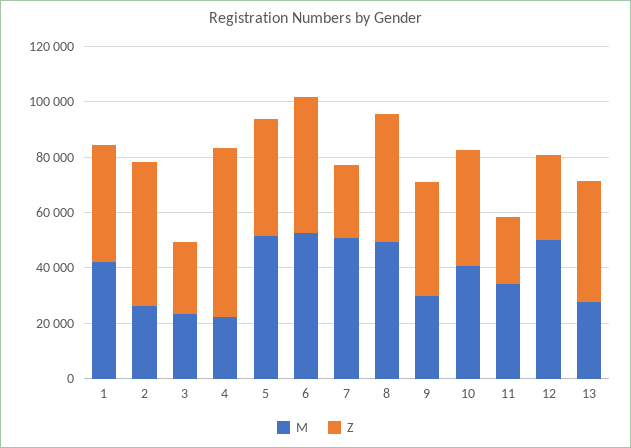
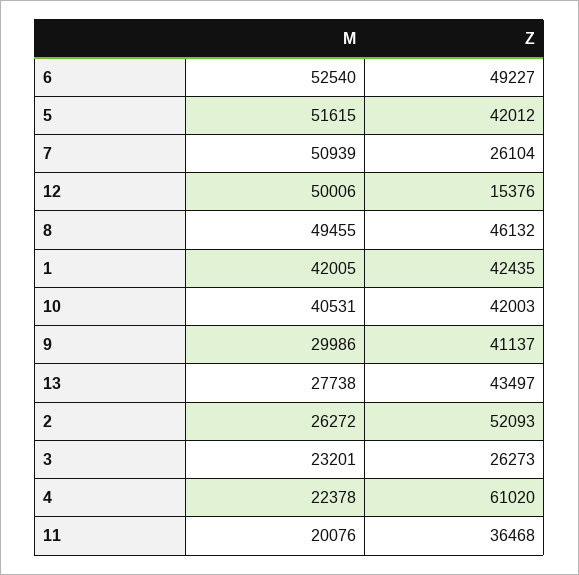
  {
    "M": {
      "1": 42005,
      "2": 26272,
      "3": 23201,
      "4": 22378,
      "5": 51615,
      "6": 52540,
      "7": 50939,
      "8": 49455,
      "9": 29986,
      "10": 40531,
-     "11": 35000,
+     "11": 20076,
      "12": 50006,
      "13": 27738
    },
    "Z": {
      "1": 42435,
      "2": 52093,
      "3": 26273,
      "4": 61020,
      "5": 42012,
      "6": 49227,
      "7": 26104,
      "8": 46132,
      "9": 41137,
      "10": 42003,
-     "11": 25000,
+     "11": 36468,
-     "12": 30000,
+     "12": 15376,
      "13": 43497
    }
  }

